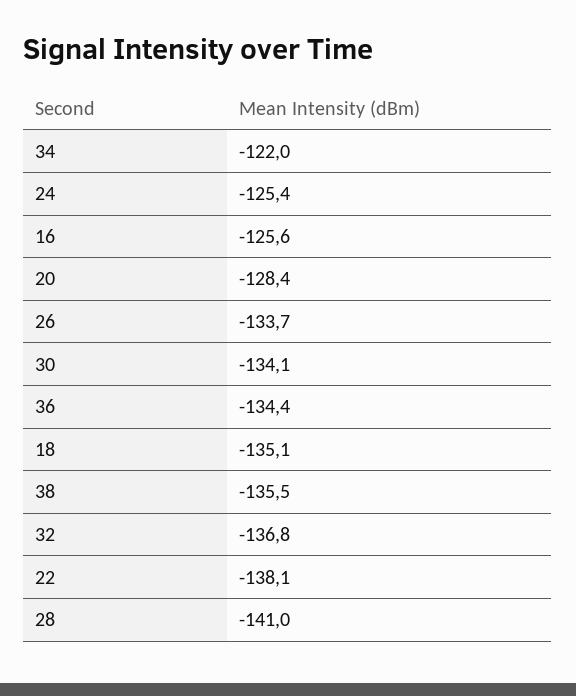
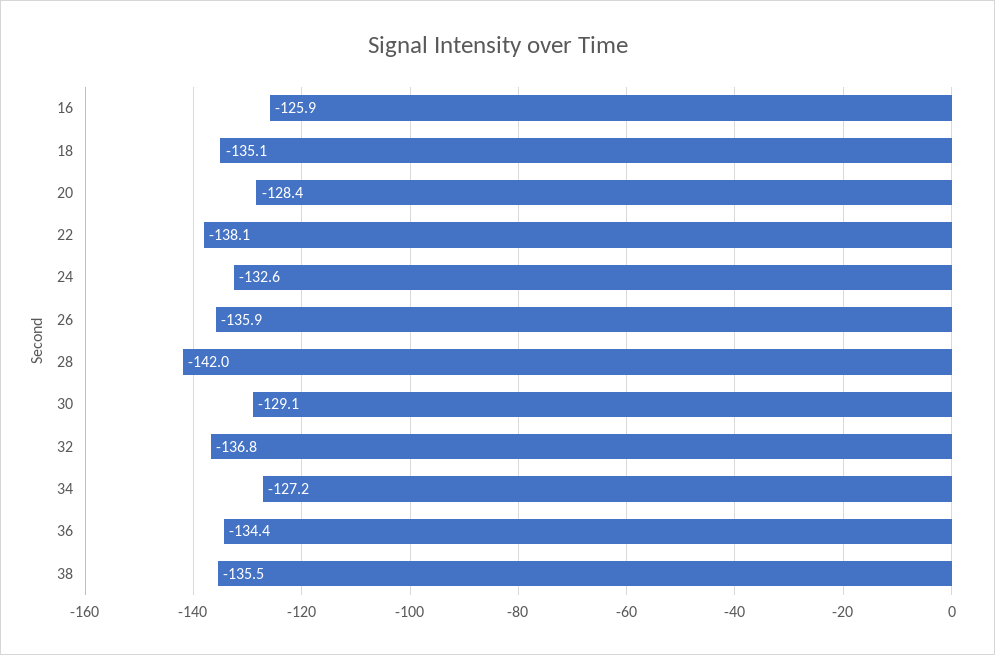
  {
-   "34": -122,
+   "34": -127.2,
-   "24": -125.4,
+   "24": -132.6,
-   "16": -125.6,
+   "16": -125.9,
    "20": -128.4,
-   "26": -133.7,
+   "26": -135.9,
-   "30": -134.1,
+   "30": -129.1,
    "36": -134.4,
    "18": -135.1,
    "38": -135.5,
    "32": -136.8,
    "22": -138.1,
-   "28": -141
+   "28": -142
  }

